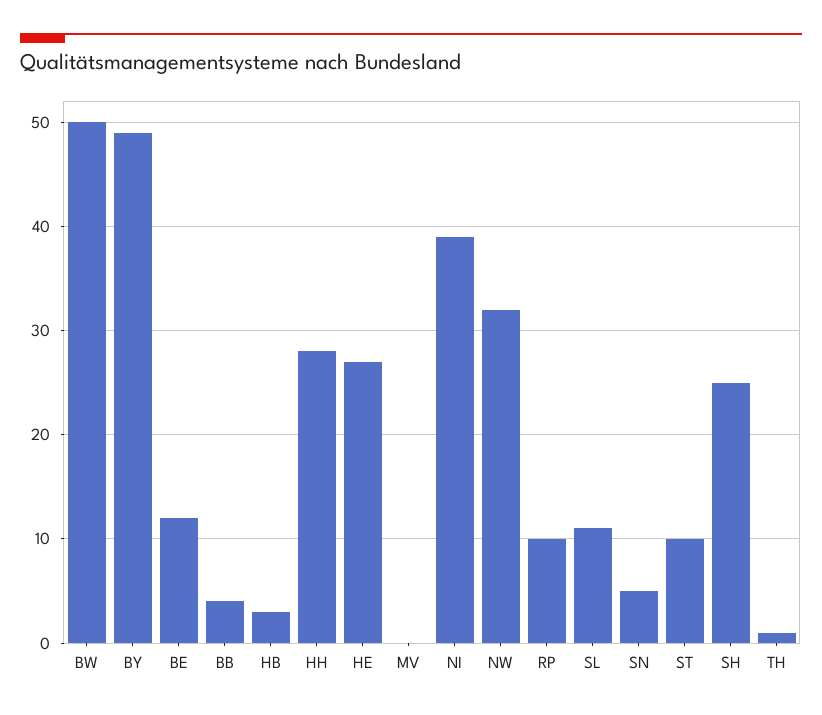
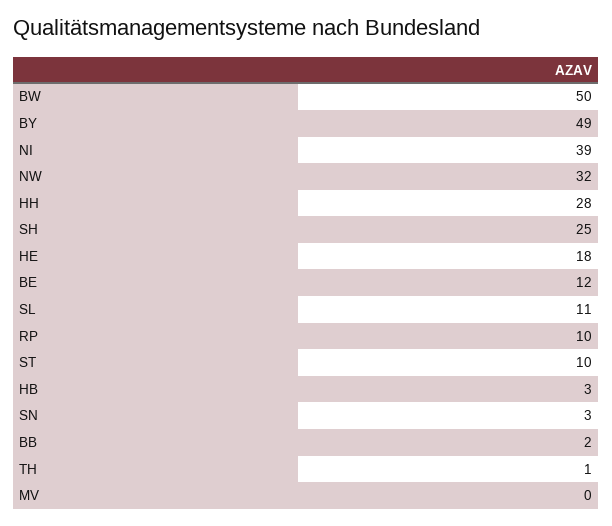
  {
    "BW": 50,
    "BY": 49,
    "BE": 12,
-   "BB": 4,
+   "BB": 2,
    "HB": 3,
    "HH": 28,
-   "HE": 27,
+   "HE": 18,
    "MV": 0,
    "NI": 39,
    "NW": 32,
    "RP": 10,
    "SL": 11,
-   "SN": 5,
+   "SN": 3,
    "ST": 10,
    "SH": 25,
    "TH": 1
  }

